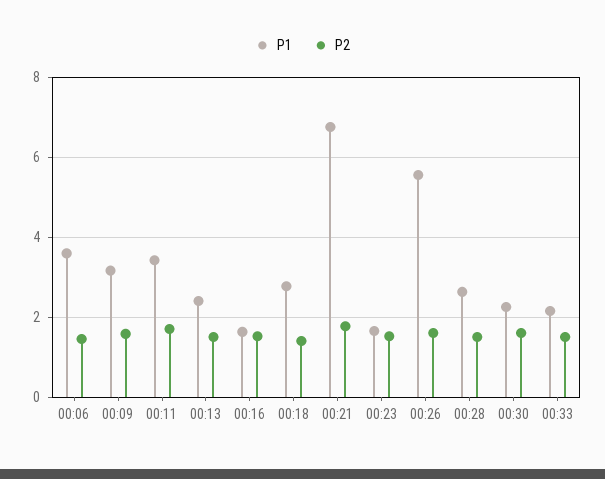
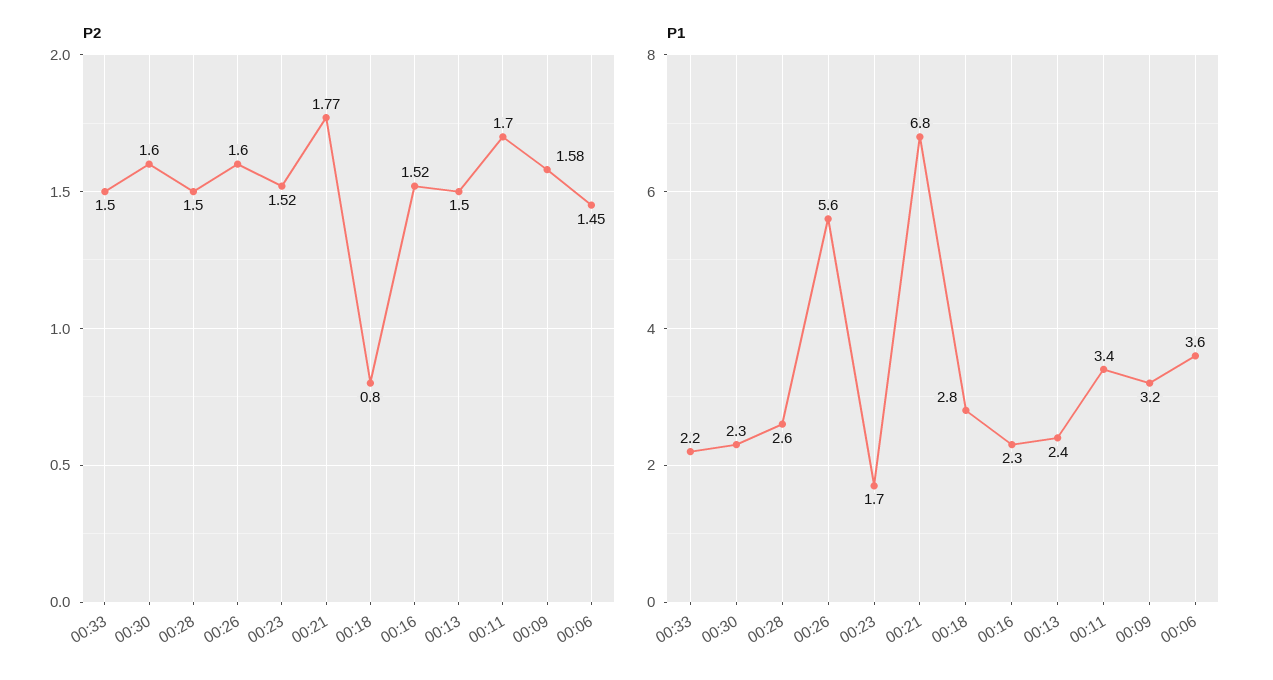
  {
    "P1": {
      "00:06": 3.6,
      "00:09": 3.2,
      "00:11": 3.4,
      "00:13": 2.4,
-     "00:16": 1.6,
+     "00:16": 2.3,
      "00:18": 2.8,
      "00:21": 6.8,
      "00:23": 1.7,
      "00:26": 5.6,
      "00:28": 2.6,
      "00:30": 2.3,
      "00:33": 2.2
    },
    "P2": {
      "00:06": 1.45,
      "00:09": 1.58,
      "00:11": 1.7,
      "00:13": 1.5,
      "00:16": 1.52,
-     "00:18": 1.4,
+     "00:18": 0.8,
      "00:21": 1.77,
      "00:23": 1.52,
      "00:26": 1.6,
      "00:28": 1.5,
      "00:30": 1.6,
      "00:33": 1.5
    }
  }

